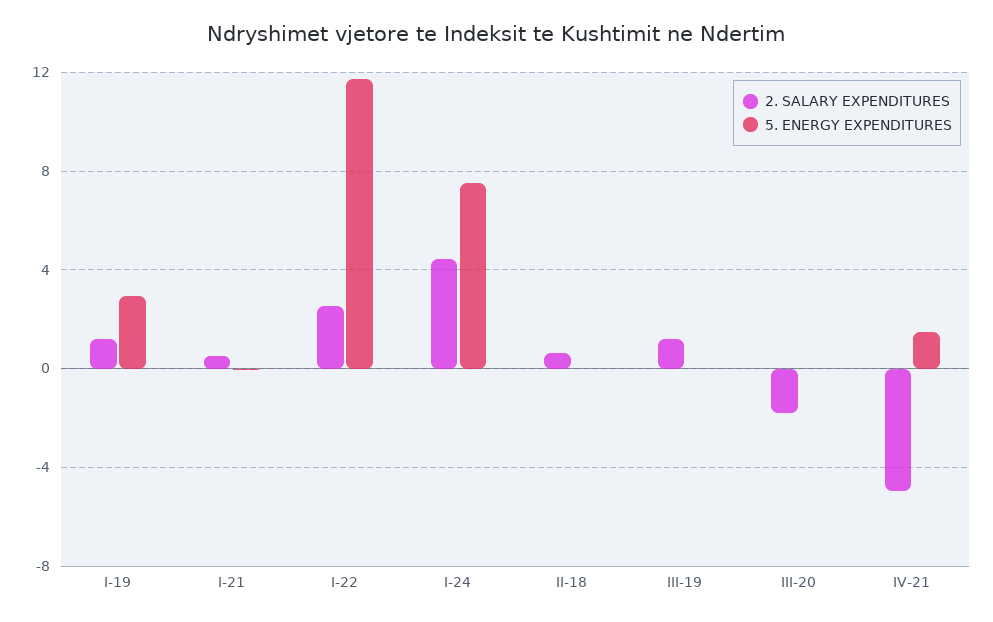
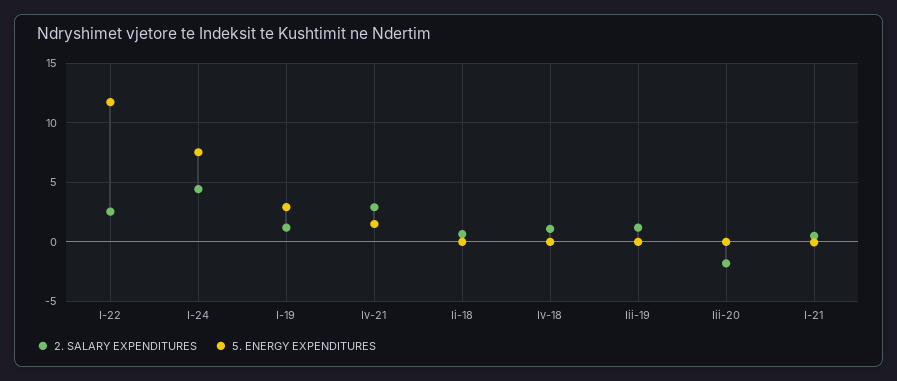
  {
    "2. SALARY EXPENDITURES": {
      "I-19": 1,
      "I-21": 0.5,
      "I-22": 2.5,
      "I-24": 4.5,
      "II-18": 0.5,
      "III-19": 1,
      "III-20": -2,
-     "IV-21": -5
+     "IV-21": 3,
+     "Iv-18": 1
    },
    "5. ENERGY EXPENDITURES": {
      "I-19": 3,
      "I-21": 0,
      "I-22": 11.5,
      "I-24": 7.5,
      "II-18": 0,
      "III-19": 0,
      "III-20": 0,
-     "IV-21": 1.5
+     "IV-21": 1.5,
+     "Iv-18": 0
    }
  }

